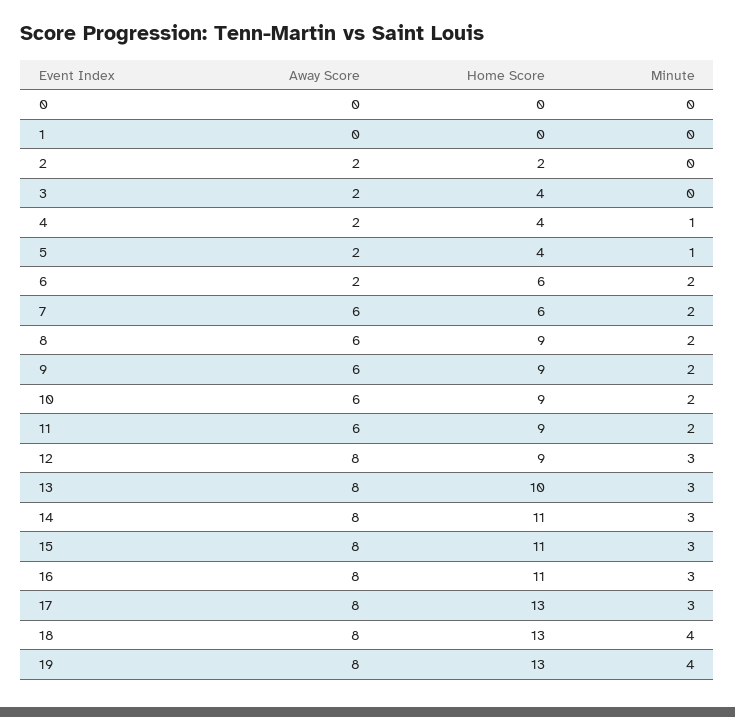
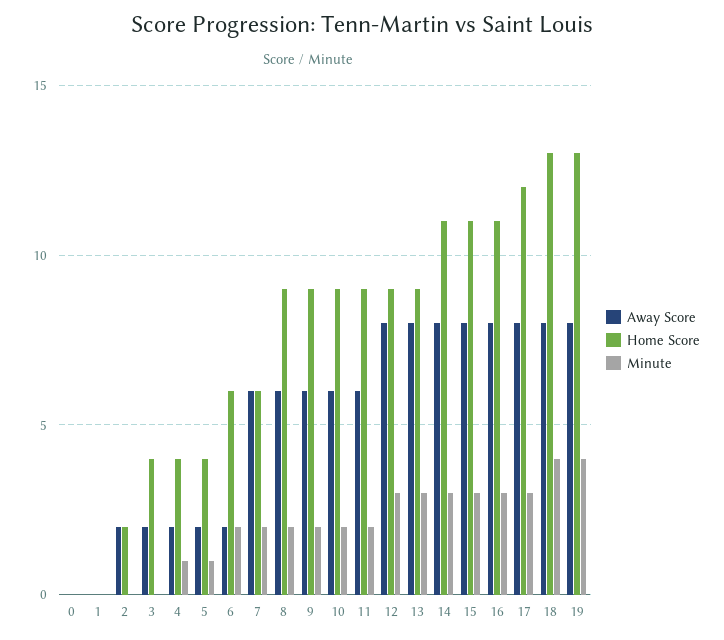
  {
    "Away Score": {
      "0": 0,
      "1": 0,
      "2": 2,
      "3": 2,
      "4": 2,
      "5": 2,
      "6": 2,
      "7": 6,
      "8": 6,
      "9": 6,
      "10": 6,
      "11": 6,
      "12": 8,
      "13": 8,
      "14": 8,
      "15": 8,
      "16": 8,
      "17": 8,
      "18": 8,
      "19": 8
    },
    "Home Score": {
      "0": 0,
      "1": 0,
      "2": 2,
      "3": 4,
      "4": 4,
      "5": 4,
      "6": 6,
      "7": 6,
      "8": 9,
      "9": 9,
      "10": 9,
      "11": 9,
      "12": 9,
-     "13": 10,
+     "13": 9,
      "14": 11,
      "15": 11,
      "16": 11,
-     "17": 13,
+     "17": 12,
      "18": 13,
      "19": 13
    },
    "Minute": {
      "0": 0,
      "1": 0,
      "2": 0,
      "3": 0,
      "4": 1,
      "5": 1,
      "6": 2,
      "7": 2,
      "8": 2,
      "9": 2,
      "10": 2,
      "11": 2,
      "12": 3,
      "13": 3,
      "14": 3,
      "15": 3,
      "16": 3,
      "17": 3,
      "18": 4,
      "19": 4
    }
  }

